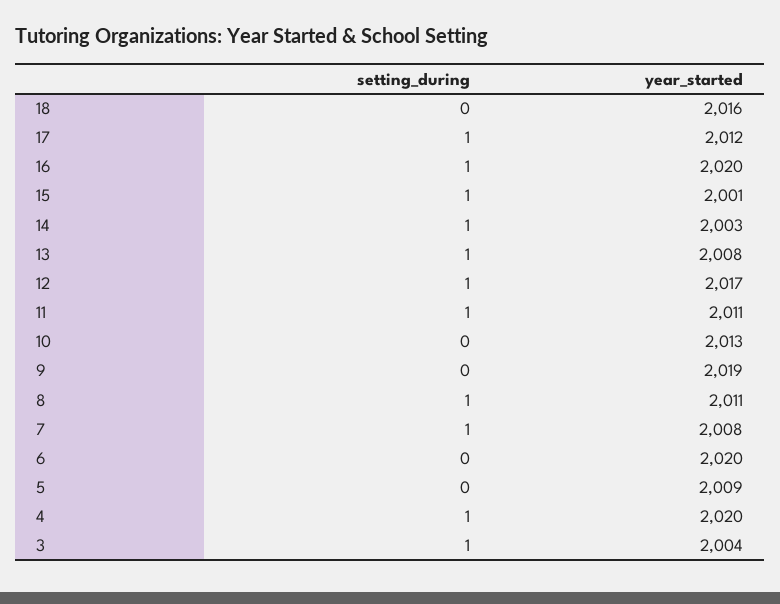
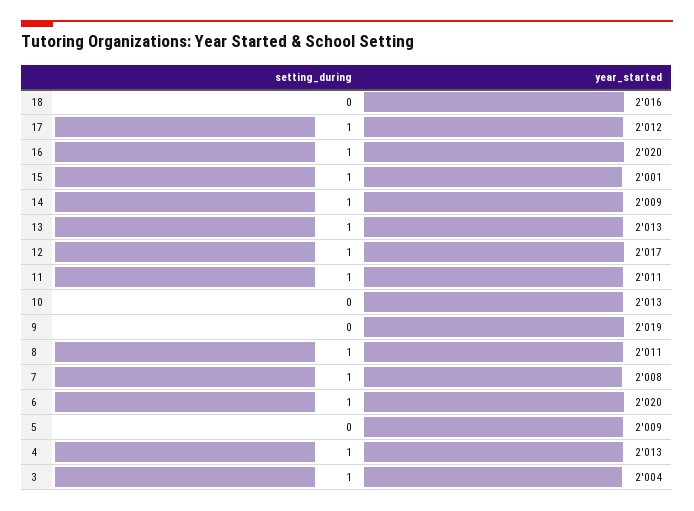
  {
    "setting_during": {
      "18": 0,
      "17": 1,
      "16": 1,
      "15": 1,
      "14": 1,
      "13": 1,
      "12": 1,
      "11": 1,
      "10": 0,
      "9": 0,
      "8": 1,
      "7": 1,
-     "6": 0,
+     "6": 1,
      "5": 0,
      "4": 1,
      "3": 1
    },
    "year_started": {
      "18": 2016,
      "17": 2012,
      "16": 2020,
      "15": 2001,
-     "14": 2003,
+     "14": 2009,
-     "13": 2008,
+     "13": 2013,
      "12": 2017,
      "11": 2011,
      "10": 2013,
      "9": 2019,
      "8": 2011,
      "7": 2008,
      "6": 2020,
      "5": 2009,
-     "4": 2020,
+     "4": 2013,
      "3": 2004
    }
  }

